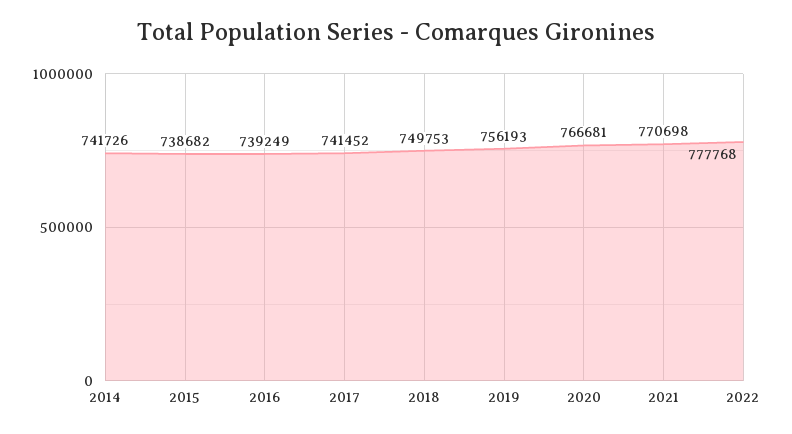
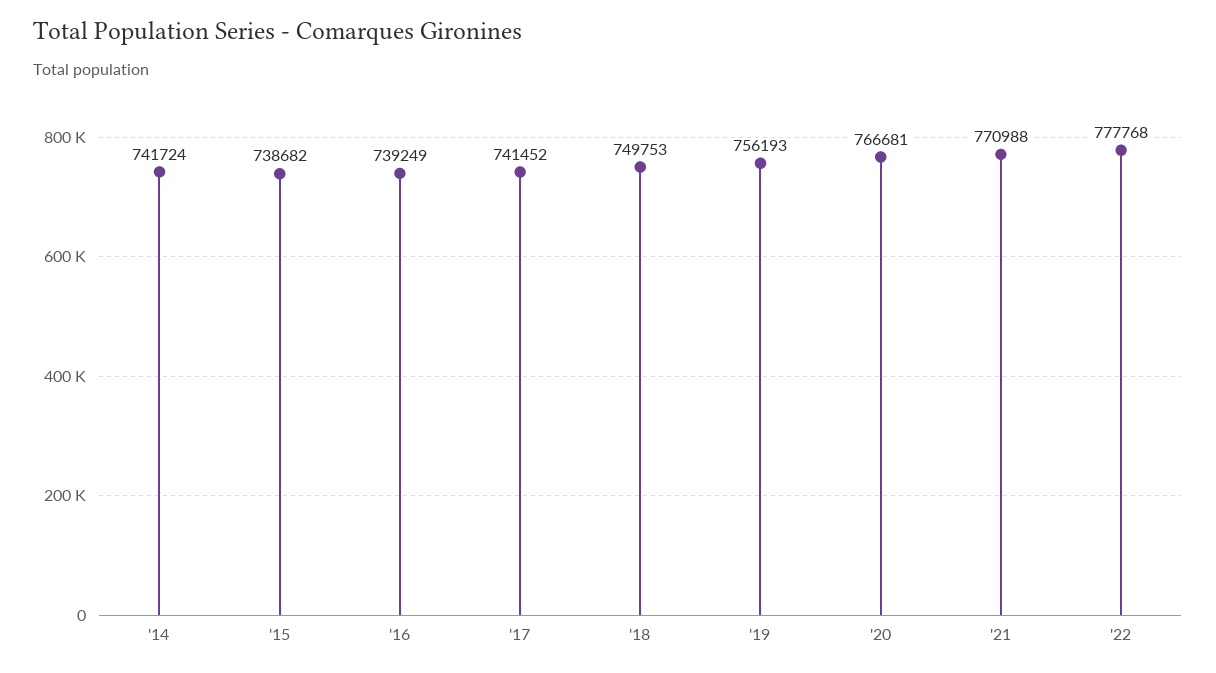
  {
-   "2014": 741726,
+   "2014": 741724,
    "2015": 738682,
    "2016": 739249,
    "2017": 741452,
    "2018": 749753,
    "2019": 756193,
    "2020": 766681,
-   "2021": 770698,
+   "2021": 770988,
    "2022": 777768
  }

